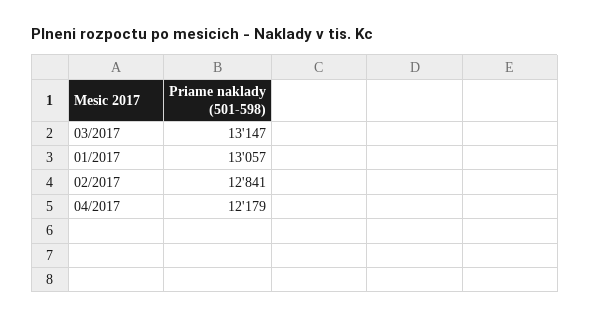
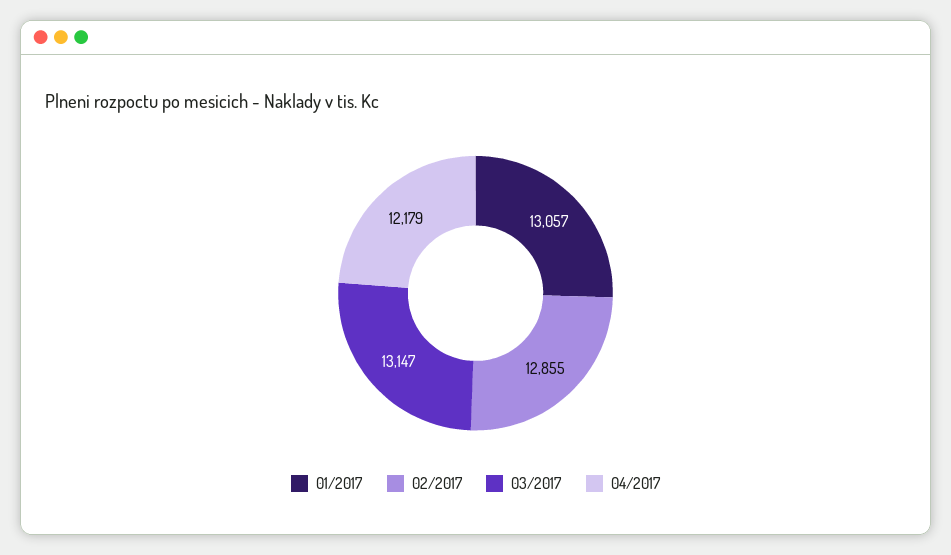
  {
    "03/2017": 13147,
    "01/2017": 13057,
-   "02/2017": 12841,
+   "02/2017": 12855,
    "04/2017": 12179
  }

